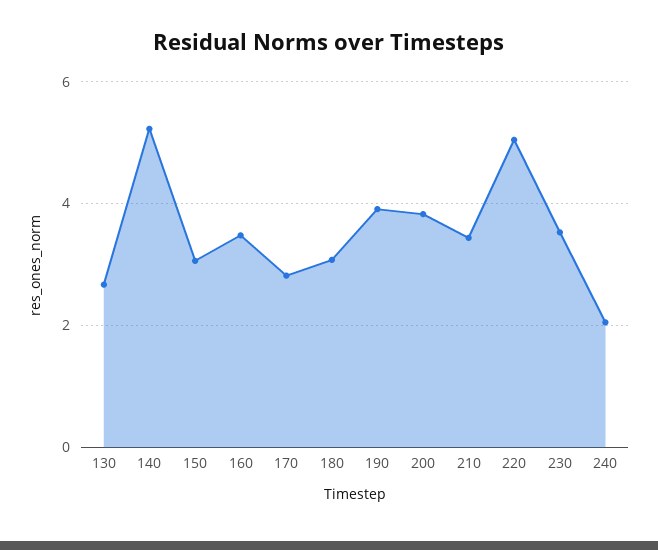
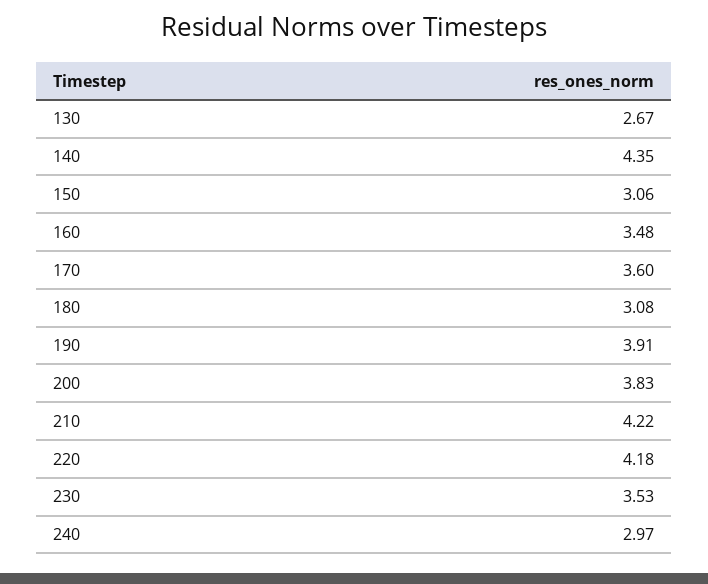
  {
    "130": 2.67,
-   "140": 5.2,
+   "140": 4.35,
    "150": 3.06,
    "160": 3.48,
-   "170": 2.8,
+   "170": 3.6,
    "180": 3.08,
    "190": 3.91,
    "200": 3.83,
-   "210": 3.4,
+   "210": 4.22,
-   "220": 5,
+   "220": 4.18,
    "230": 3.53,
-   "240": 2
+   "240": 2.97
  }

